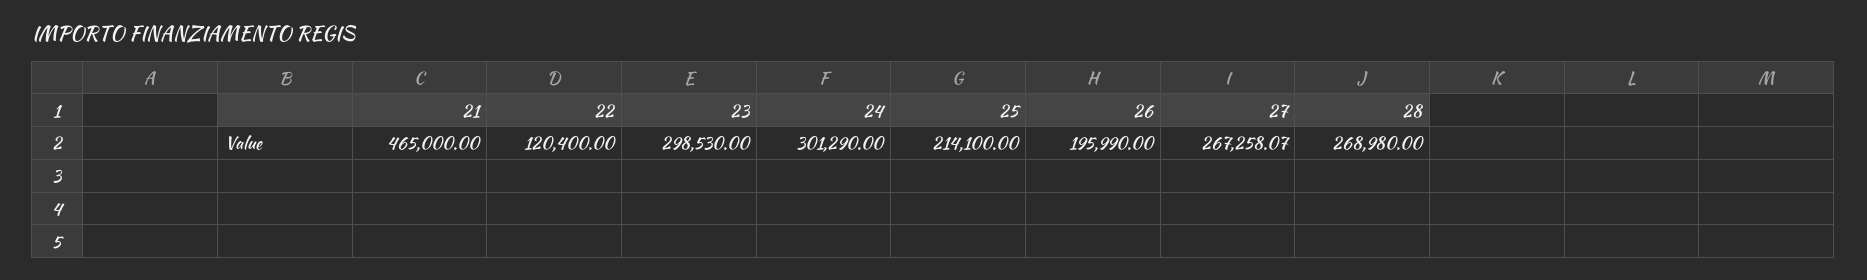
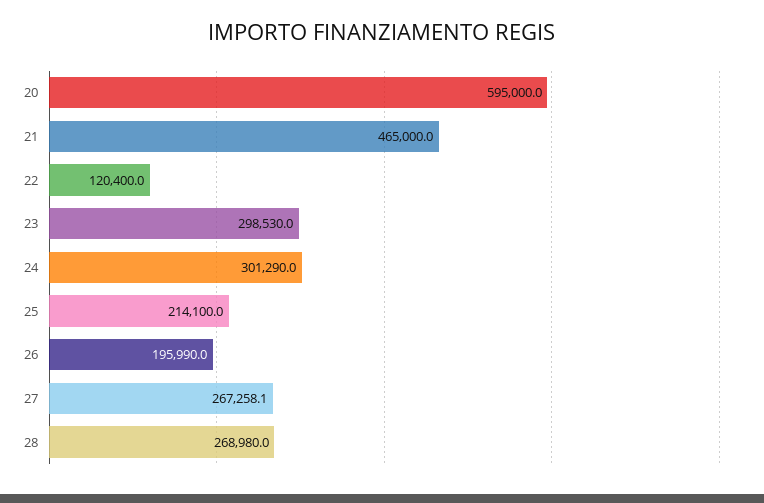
  {
    "21": 465000,
    "22": 120400,
    "23": 298530,
    "24": 301290,
    "25": 214100,
    "26": 195990,
    "27": 267258.07,
-   "28": 268980
+   "28": 268980,
+   "20": 595000
  }

